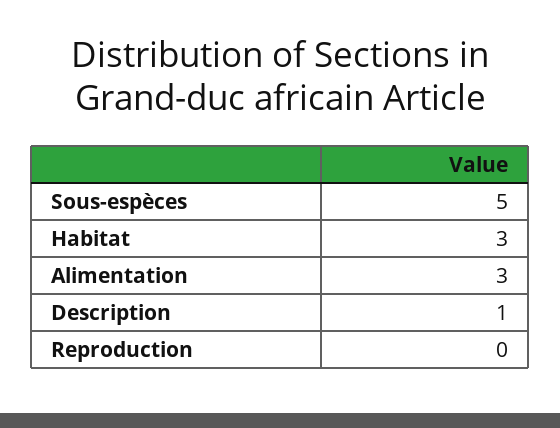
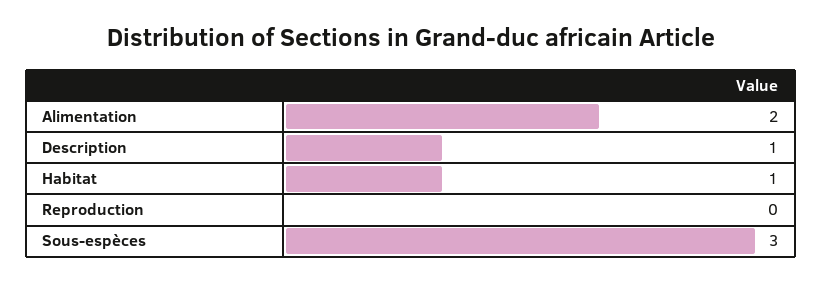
  {
-   "Sous-espèces": 5,
+   "Sous-espèces": 3,
-   "Habitat": 3,
+   "Habitat": 1,
-   "Alimentation": 3,
+   "Alimentation": 2,
    "Description": 1,
    "Reproduction": 0
  }

